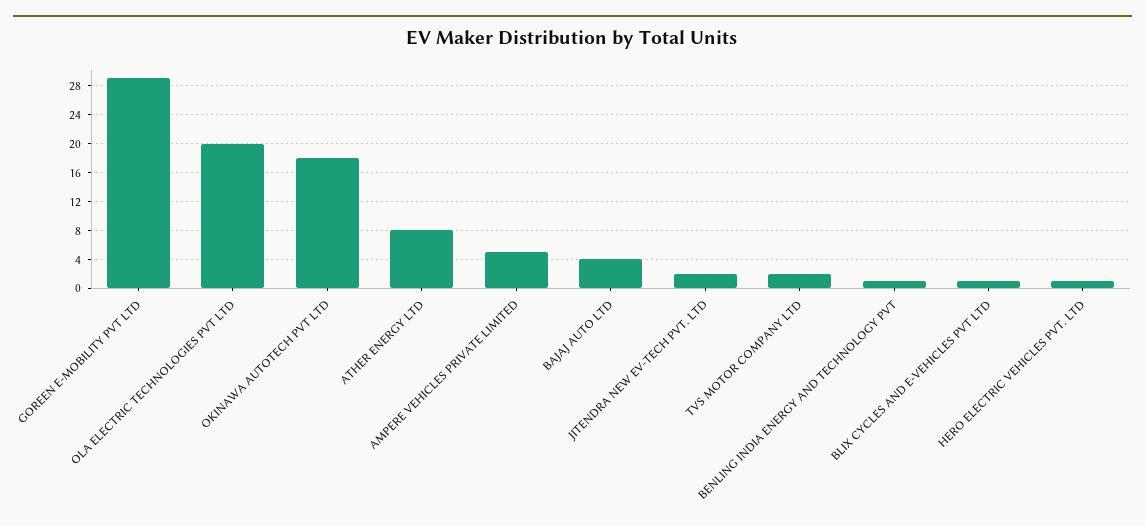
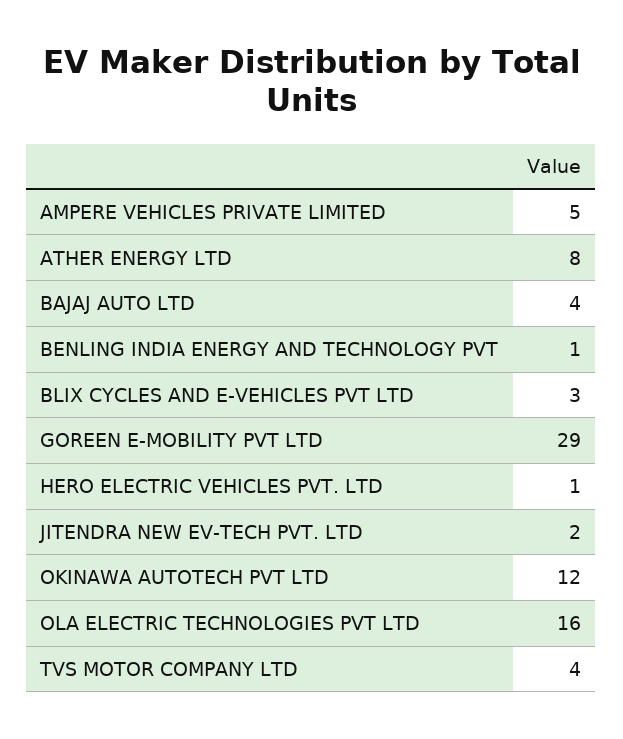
  {
    "GOREEN E-MOBILITY PVT LTD": 29,
-   "OLA ELECTRIC TECHNOLOGIES PVT LTD": 20,
+   "OLA ELECTRIC TECHNOLOGIES PVT LTD": 16,
-   "OKINAWA AUTOTECH PVT LTD": 18,
+   "OKINAWA AUTOTECH PVT LTD": 12,
    "ATHER ENERGY LTD": 8,
    "AMPERE VEHICLES PRIVATE LIMITED": 5,
    "BAJAJ AUTO LTD": 4,
    "JITENDRA NEW EV-TECH PVT. LTD": 2,
-   "TVS MOTOR COMPANY LTD": 2,
+   "TVS MOTOR COMPANY LTD": 4,
    "BENLING INDIA ENERGY AND TECHNOLOGY PVT": 1,
-   "BLIX CYCLES AND E-VEHICLES PVT LTD": 1,
+   "BLIX CYCLES AND E-VEHICLES PVT LTD": 3,
    "HERO ELECTRIC VEHICLES PVT. LTD": 1
  }

